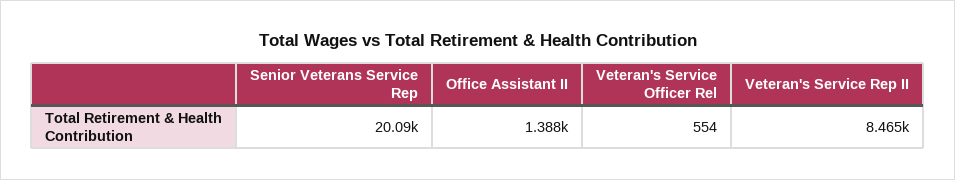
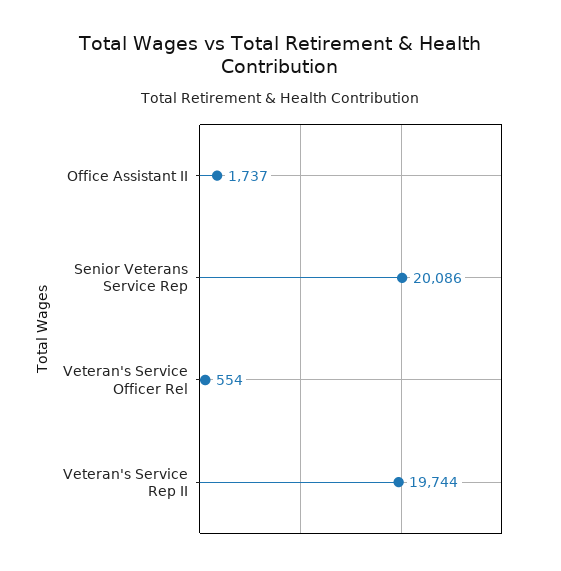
  {
    "Senior Veterans Service Rep": 20086,
-   "Office Assistant II": 1388,
+   "Office Assistant II": 1737,
    "Veteran's Service Officer Rel": 554,
-   "Veteran's Service Rep II": 8465
+   "Veteran's Service Rep II": 19744
  }

